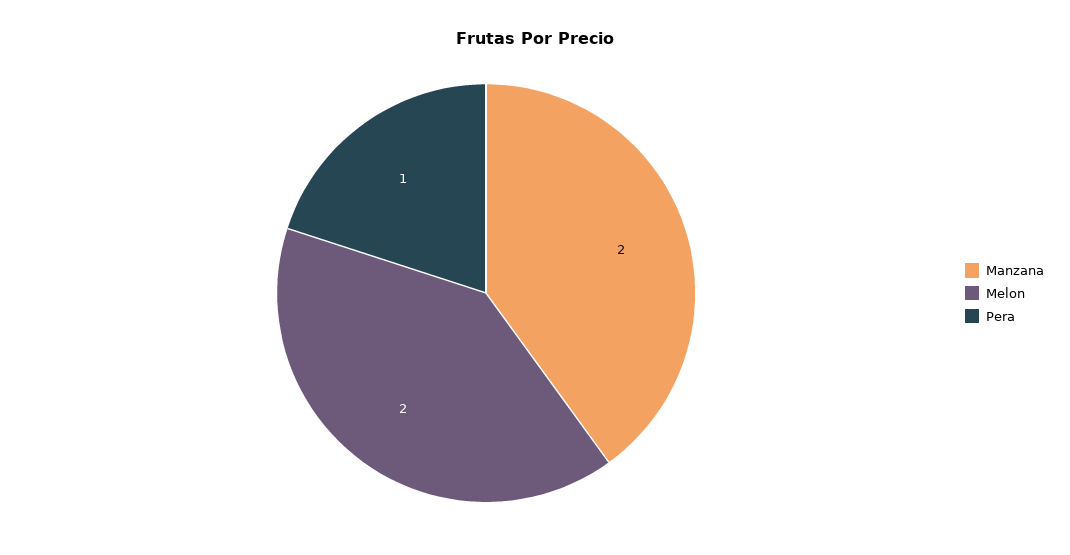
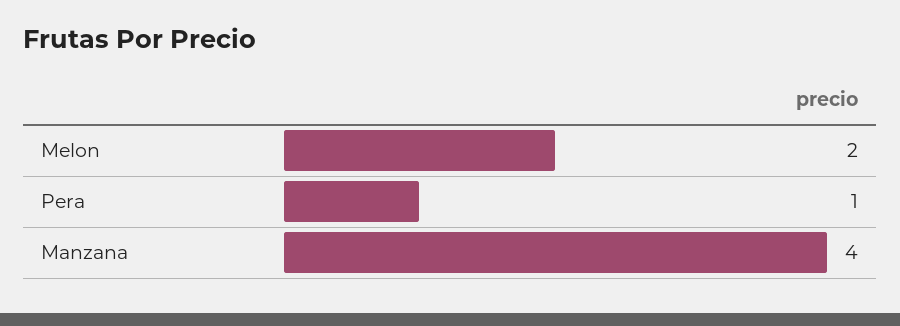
  {
-   "Manzana": 2,
+   "Manzana": 4,
    "Melon": 2,
    "Pera": 1
  }

